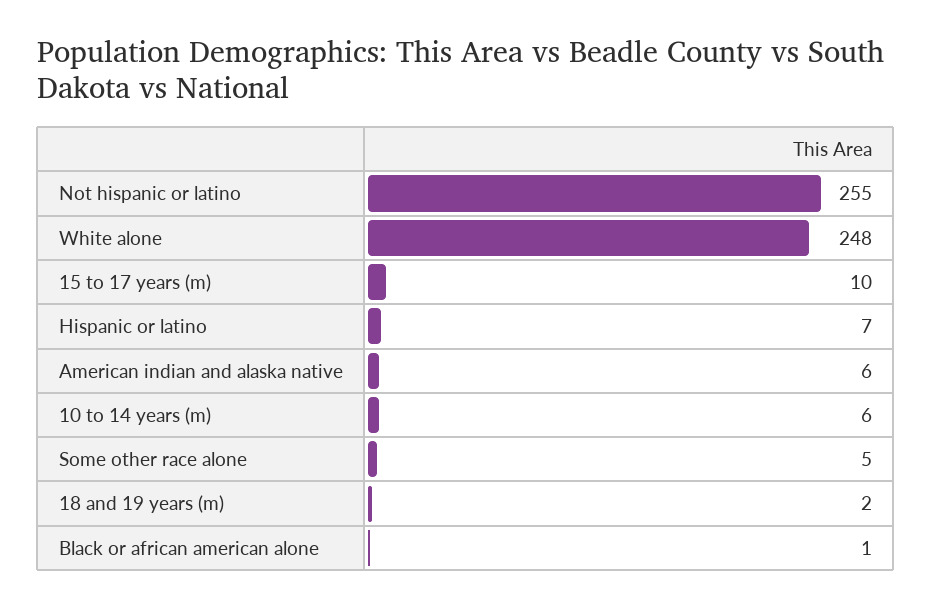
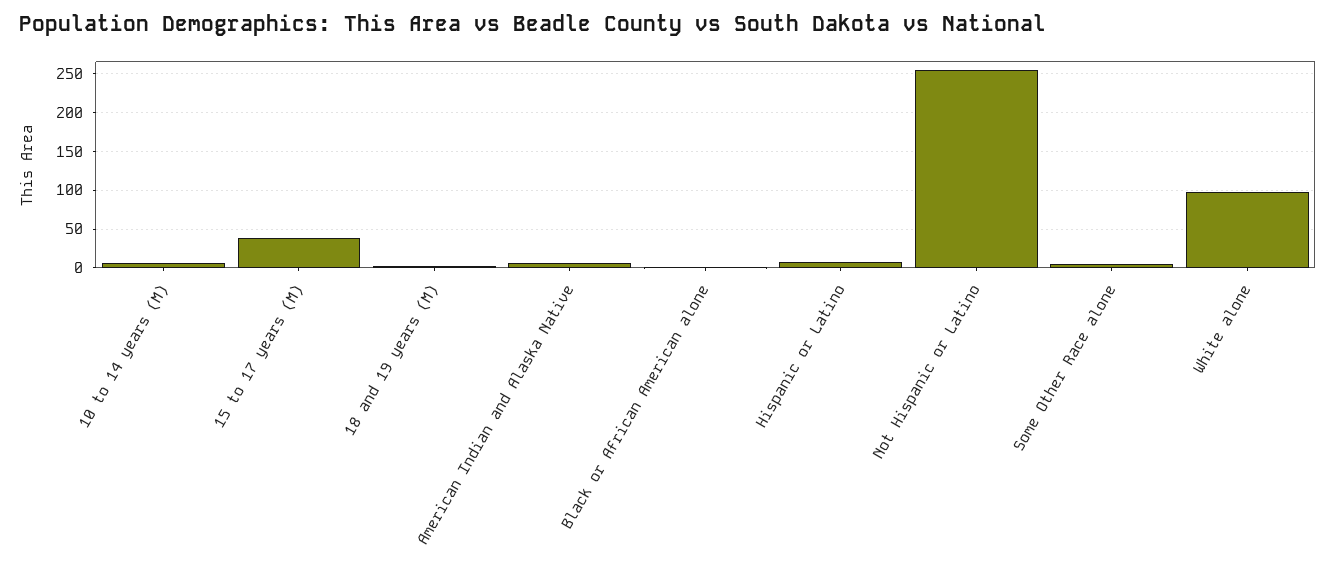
  {
    "Not hispanic or latino": 255,
-   "White alone": 248,
+   "White alone": 100,
-   "15 to 17 years (m)": 10,
+   "15 to 17 years (m)": 40,
    "Hispanic or latino": 7,
    "American indian and alaska native": 6,
    "10 to 14 years (m)": 6,
    "Some other race alone": 5,
    "18 and 19 years (m)": 2,
    "Black or african american alone": 1
  }

